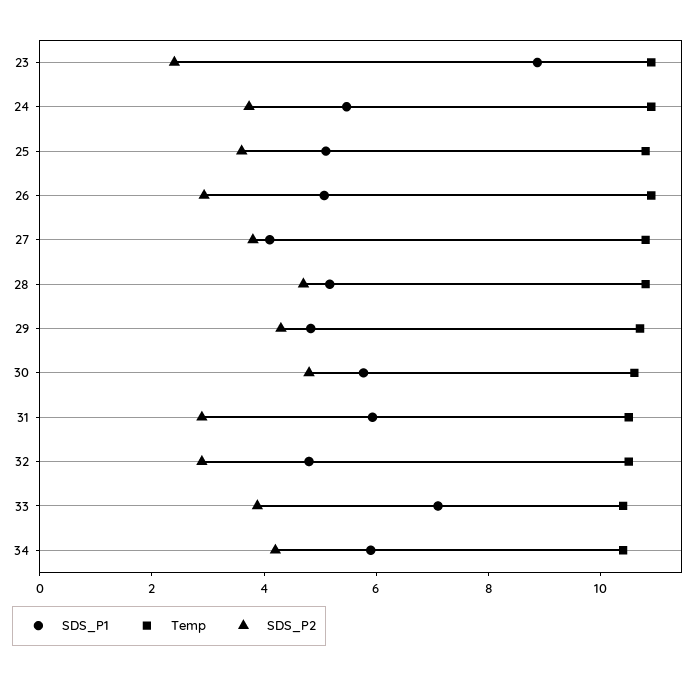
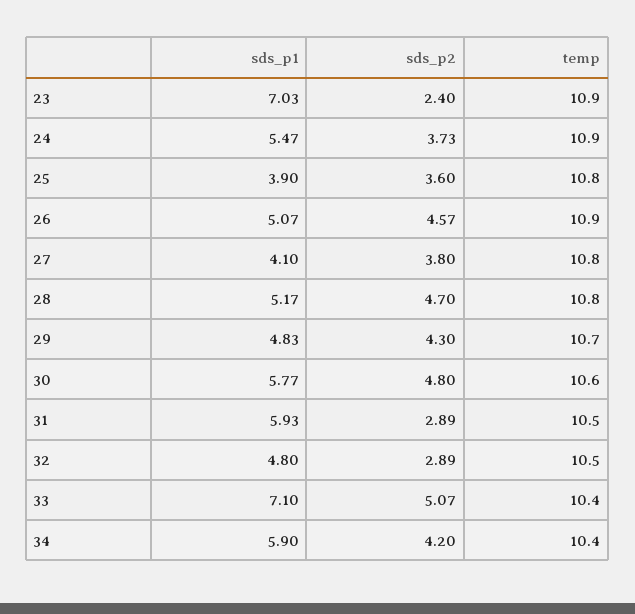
  {
    "SDS_P1": {
-     "23": 9,
+     "23": 7.03,
      "24": 5.47,
-     "25": 5,
+     "25": 3.9,
      "26": 5.07,
      "27": 4.1,
      "28": 5.17,
      "29": 4.83,
      "30": 5.77,
      "31": 5.93,
      "32": 4.8,
      "33": 7.1,
      "34": 5.9
    },
    "Temp": {
      "23": 10.9,
      "24": 10.9,
      "25": 10.8,
      "26": 10.9,
      "27": 10.8,
      "28": 10.8,
      "29": 10.7,
      "30": 10.6,
      "31": 10.5,
      "32": 10.5,
      "33": 10.4,
      "34": 10.4
    },
    "SDS_P2": {
      "23": 2.4,
      "24": 3.73,
      "25": 3.6,
-     "26": 3,
+     "26": 4.57,
      "27": 3.8,
      "28": 4.7,
      "29": 4.3,
      "30": 4.8,
      "31": 2.89,
      "32": 2.89,
-     "33": 4,
+     "33": 5.07,
      "34": 4.2
    }
  }

